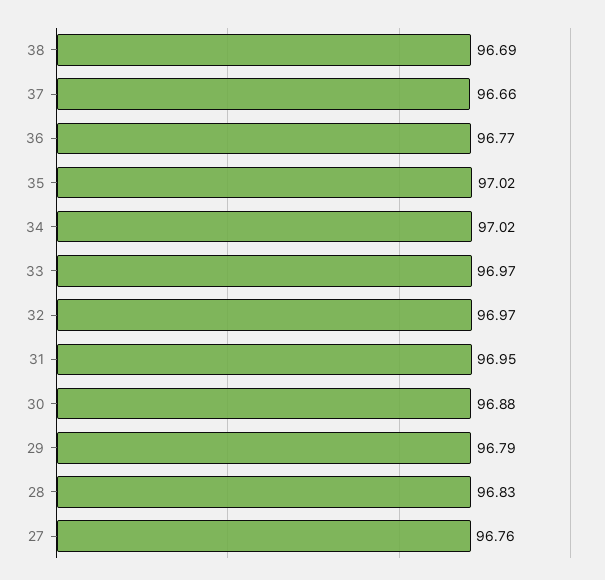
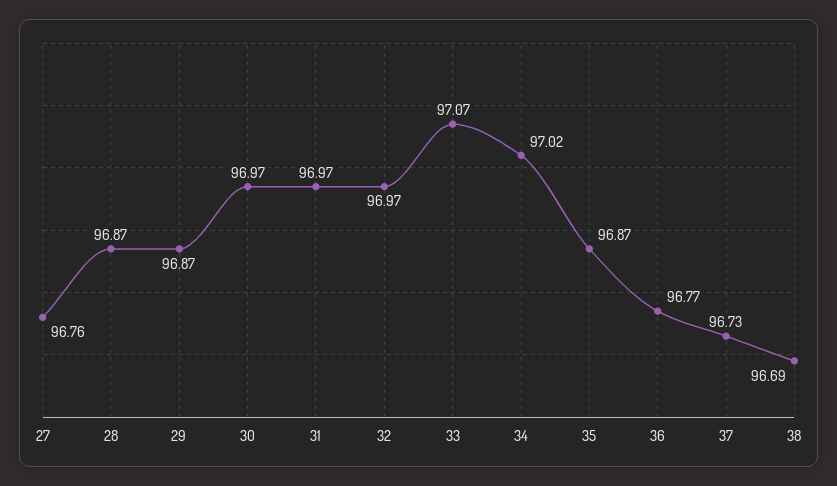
  {
    "38": 96.69,
-   "37": 96.66,
+   "37": 96.73,
    "36": 96.77,
-   "35": 97.02,
+   "35": 96.87,
    "34": 97.02,
-   "33": 96.97,
+   "33": 97.07,
    "32": 96.97,
-   "31": 96.95,
+   "31": 96.97,
-   "30": 96.88,
+   "30": 96.97,
-   "29": 96.79,
+   "29": 96.87,
-   "28": 96.83,
+   "28": 96.87,
    "27": 96.76
  }

